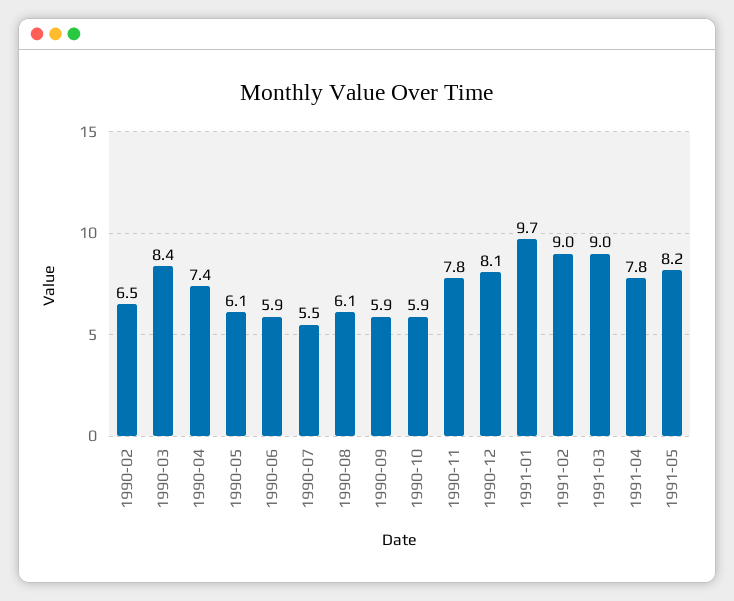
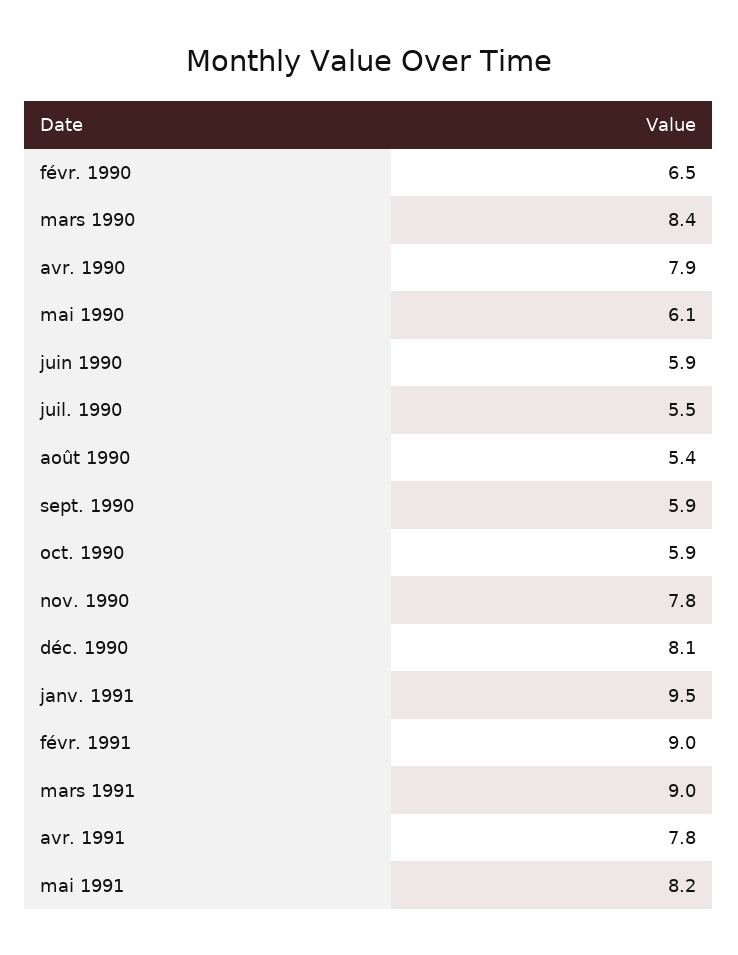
  {
    "1990-02": 6.5,
    "1990-03": 8.4,
-   "1990-04": 7.4,
+   "1990-04": 7.9,
    "1990-05": 6.1,
    "1990-06": 5.9,
    "1990-07": 5.5,
-   "1990-08": 6.1,
+   "1990-08": 5.4,
    "1990-09": 5.9,
    "1990-10": 5.9,
    "1990-11": 7.8,
    "1990-12": 8.1,
-   "1991-01": 9.7,
+   "1991-01": 9.5,
    "1991-02": 9,
    "1991-03": 9,
    "1991-04": 7.8,
    "1991-05": 8.2
  }

